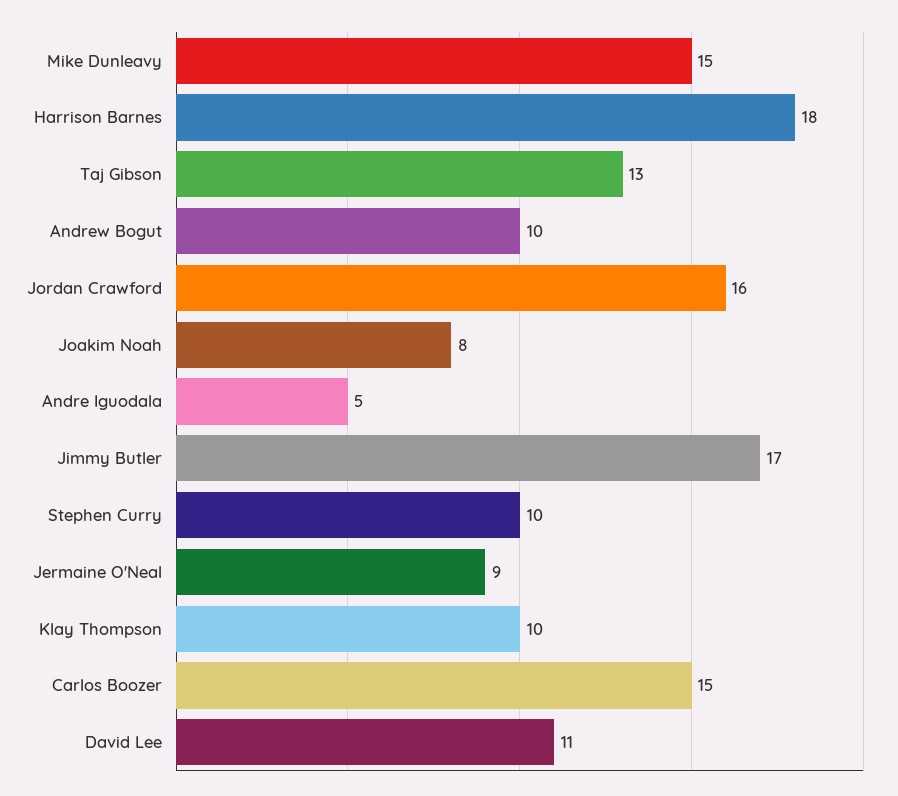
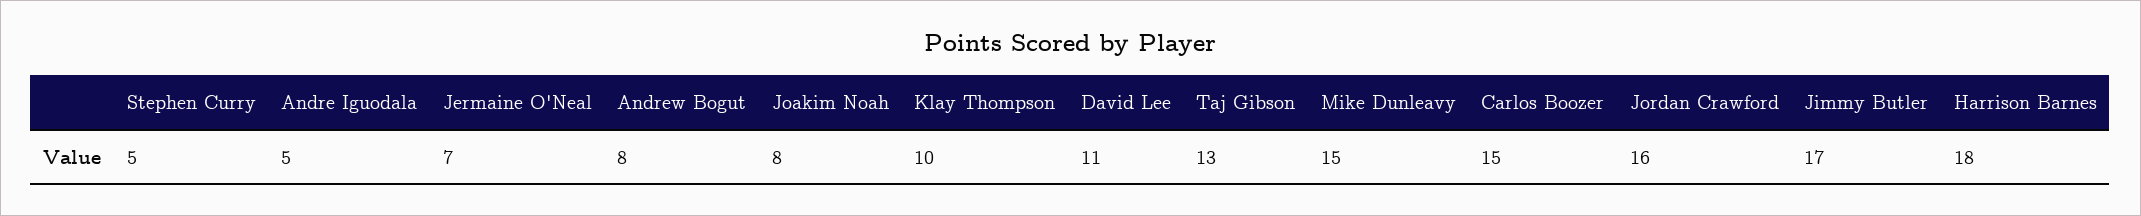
  {
    "Mike Dunleavy": 15,
    "Harrison Barnes": 18,
    "Taj Gibson": 13,
-   "Andrew Bogut": 10,
+   "Andrew Bogut": 8,
    "Jordan Crawford": 16,
    "Joakim Noah": 8,
    "Andre Iguodala": 5,
    "Jimmy Butler": 17,
-   "Stephen Curry": 10,
+   "Stephen Curry": 5,
-   "Jermaine O'Neal": 9,
+   "Jermaine O'Neal": 7,
    "Klay Thompson": 10,
    "Carlos Boozer": 15,
    "David Lee": 11
  }

